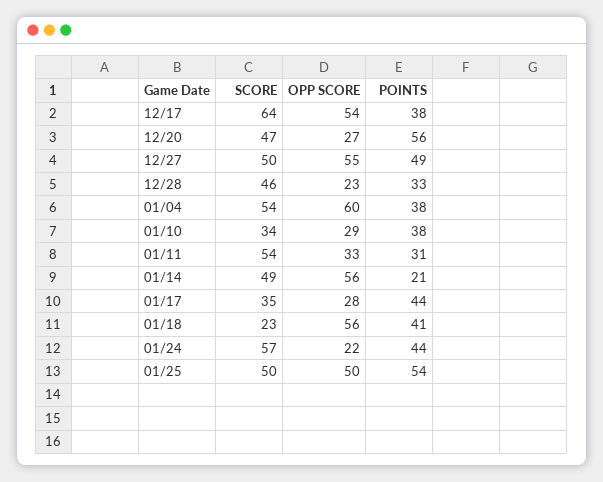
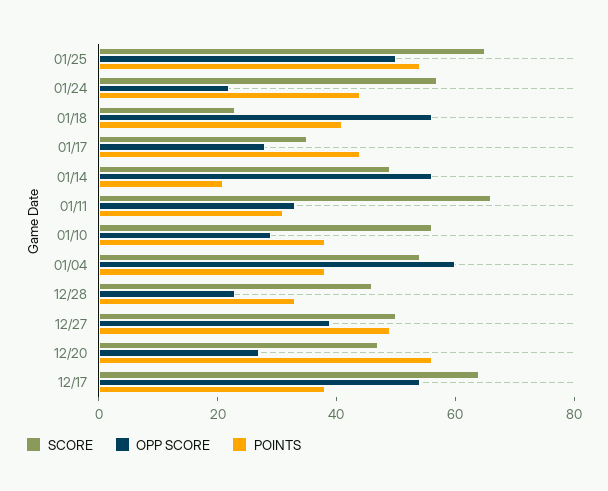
  {
    "SCORE": {
      "12/17": 64,
      "12/20": 47,
      "12/27": 50,
      "12/28": 46,
      "01/04": 54,
-     "01/10": 34,
+     "01/10": 55,
-     "01/11": 54,
+     "01/11": 65,
      "01/14": 49,
      "01/17": 35,
      "01/18": 23,
      "01/24": 57,
-     "01/25": 50
+     "01/25": 65
    },
    "OPP SCORE": {
      "12/17": 54,
      "12/20": 27,
-     "12/27": 55,
+     "12/27": 40,
      "12/28": 23,
      "01/04": 60,
      "01/10": 29,
      "01/11": 33,
      "01/14": 56,
      "01/17": 28,
      "01/18": 56,
      "01/24": 22,
      "01/25": 50
    },
    "POINTS": {
      "12/17": 38,
      "12/20": 56,
      "12/27": 49,
      "12/28": 33,
      "01/04": 38,
      "01/10": 38,
      "01/11": 31,
      "01/14": 21,
      "01/17": 44,
      "01/18": 41,
      "01/24": 44,
      "01/25": 54
    }
  }

